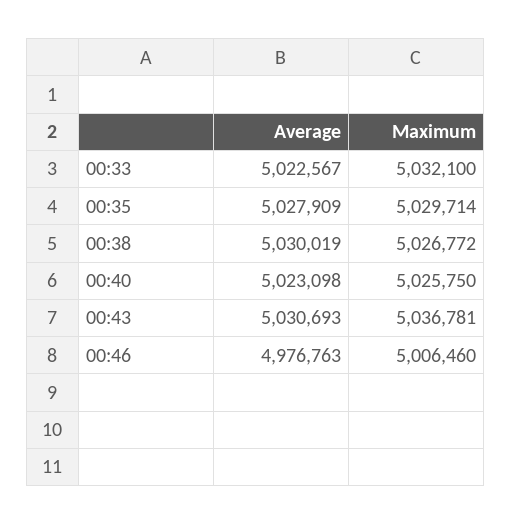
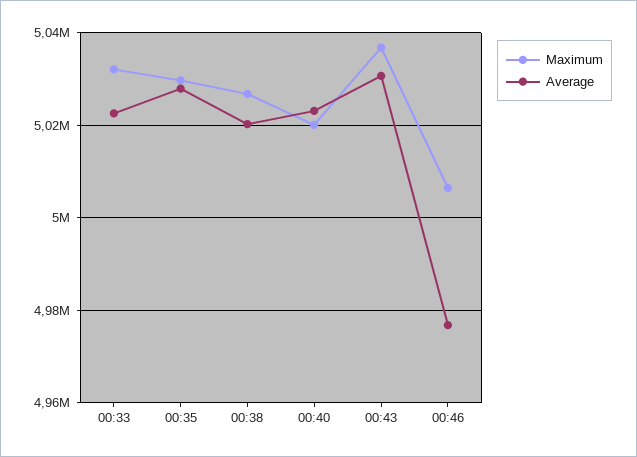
  {
    "Average": {
      "00:33": 5022567,
      "00:35": 5027909,
-     "00:38": 5030019,
+     "00:38": 5020000,
      "00:40": 5023098,
      "00:43": 5030693,
      "00:46": 4976763
    },
    "Maximum": {
      "00:33": 5032100,
      "00:35": 5029714,
      "00:38": 5026772,
-     "00:40": 5025750,
+     "00:40": 5020000,
      "00:43": 5036781,
      "00:46": 5006460
    }
  }

